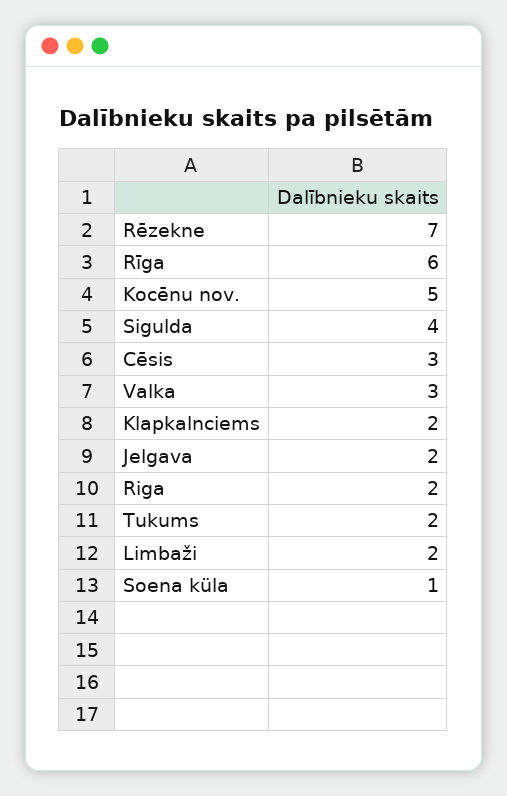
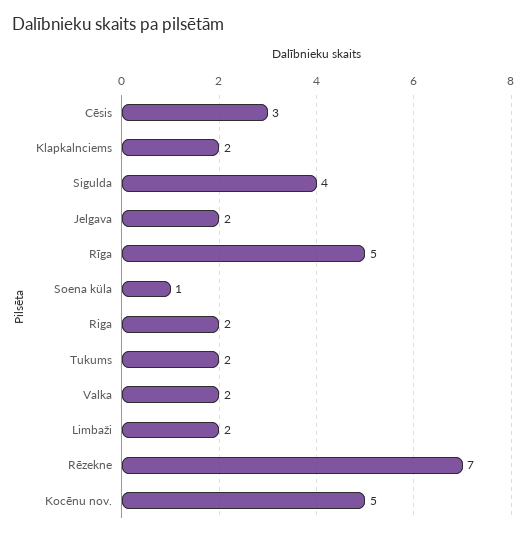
  {
    "Rēzekne": 7,
-   "Rīga": 6,
+   "Rīga": 5,
    "Kocēnu nov.": 5,
    "Sigulda": 4,
    "Cēsis": 3,
-   "Valka": 3,
+   "Valka": 2,
    "Klapkalnciems": 2,
    "Jelgava": 2,
    "Riga": 2,
    "Tukums": 2,
    "Limbaži": 2,
    "Soena küla": 1
  }

